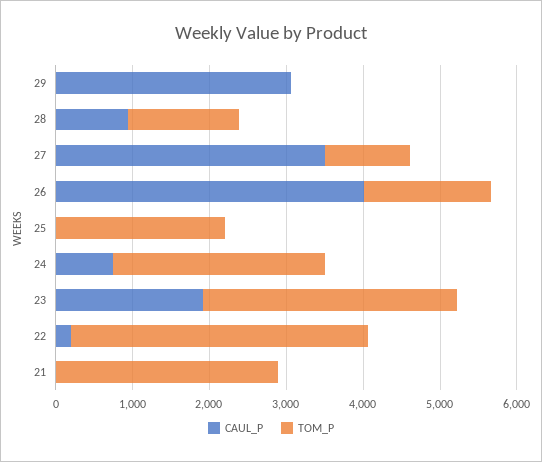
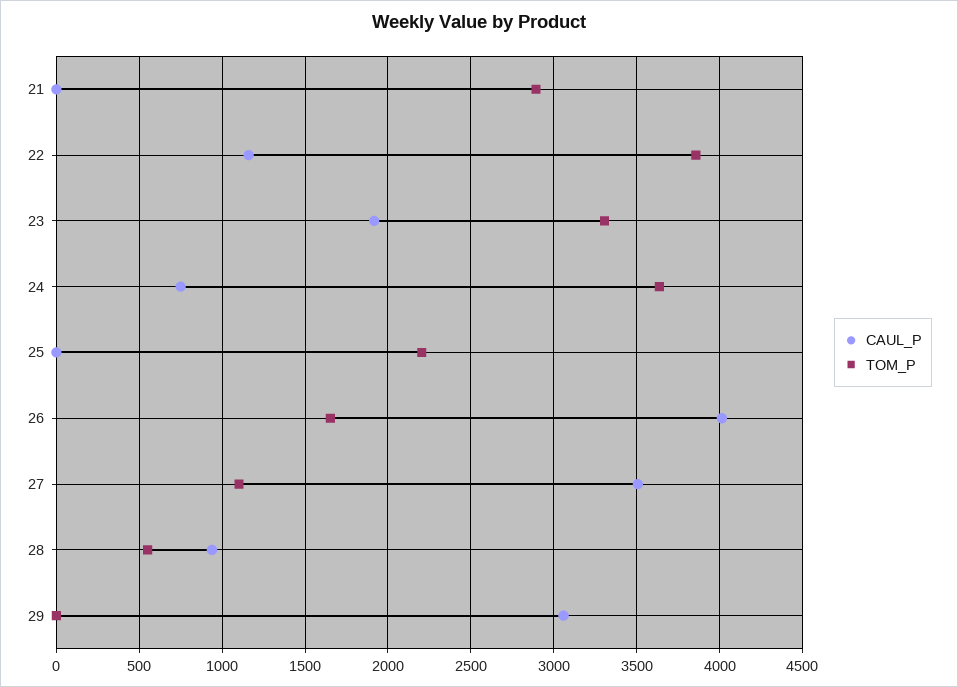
  {
    "CAUL_P": {
      "29": 3050,
      "28": 950,
      "27": 3500,
      "26": 4000,
      "25": 0,
      "24": 750,
      "23": 1900,
-     "22": 200,
+     "22": 1150,
      "21": 0
    },
    "TOM_P": {
      "29": 0,
-     "28": 1400,
+     "28": 550,
      "27": 1100,
      "26": 1650,
      "25": 2200,
-     "24": 2800,
+     "24": 3650,
      "23": 3300,
      "22": 3850,
      "21": 2900
    }
  }

